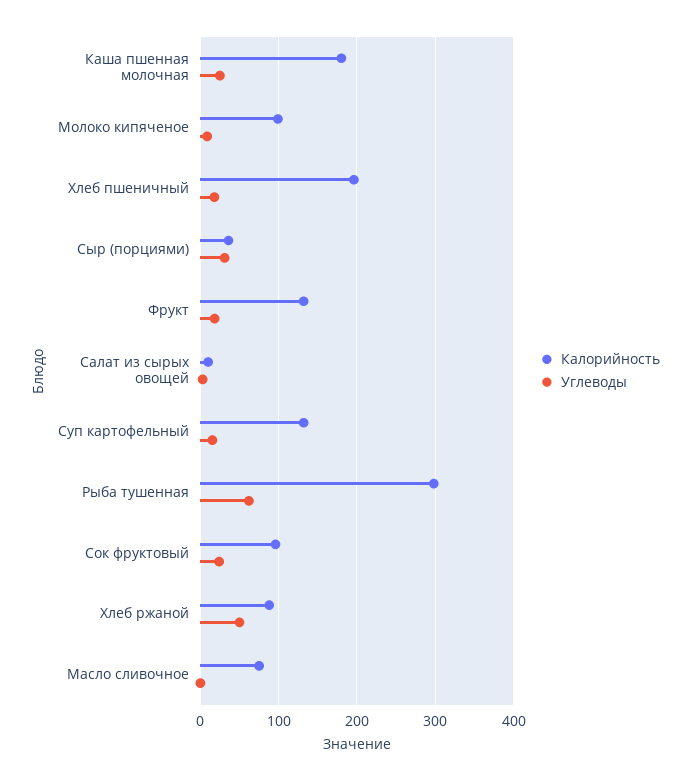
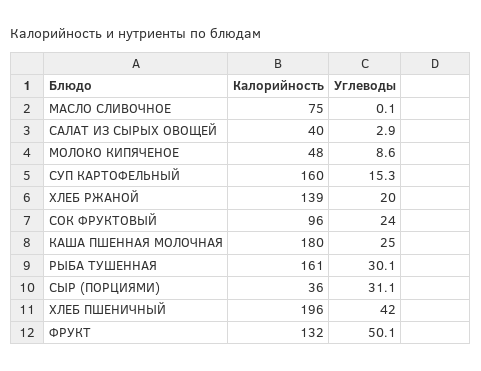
  {
    "Калорийность": {
      "Каша пшенная молочная": 180,
-     "Молоко кипяченое": 100,
+     "Молоко кипяченое": 48,
      "Хлеб пшеничный": 196,
      "Сыр (порциями)": 36,
      "Фрукт": 132,
-     "Салат из сырых овощей": 10,
+     "Салат из сырых овощей": 40,
-     "Суп картофельный": 130,
+     "Суп картофельный": 160,
-     "Рыба тушенная": 300,
+     "Рыба тушенная": 161,
      "Сок фруктовый": 96,
-     "Хлеб ржаной": 90,
+     "Хлеб ржаной": 139,
      "Масло сливочное": 75
    },
    "Углеводы": {
      "Каша пшенная молочная": 25,
      "Молоко кипяченое": 8.6,
-     "Хлеб пшеничный": 20,
+     "Хлеб пшеничный": 42,
      "Сыр (порциями)": 31.1,
-     "Фрукт": 20,
+     "Фрукт": 50.1,
      "Салат из сырых овощей": 2.9,
      "Суп картофельный": 15.3,
-     "Рыба тушенная": 60,
+     "Рыба тушенная": 30.1,
      "Сок фруктовый": 24,
-     "Хлеб ржаной": 50,
+     "Хлеб ржаной": 20,
      "Масло сливочное": 0.1
    }
  }

